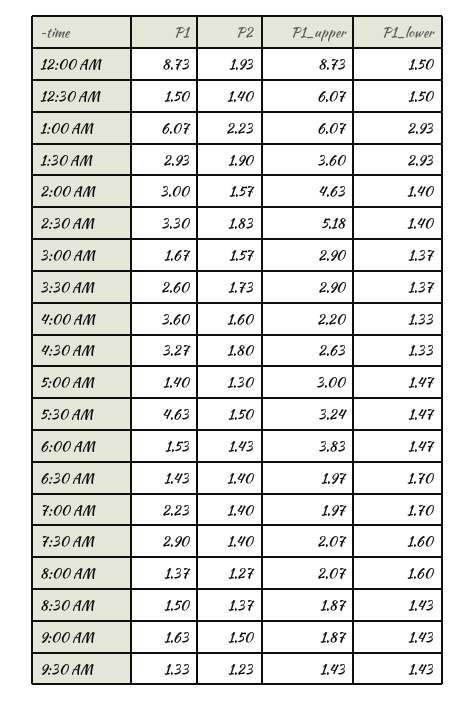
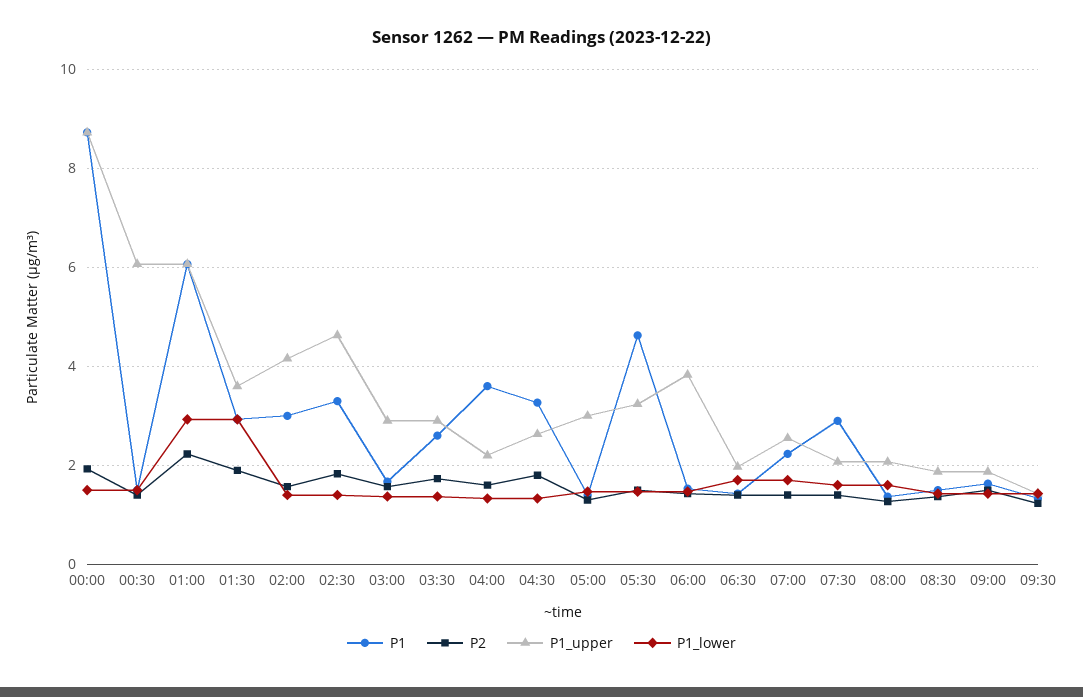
  {
    "P1": {
      "12:00 AM": 8.73,
      "12:30 AM": 1.5,
      "1:00 AM": 6.07,
      "1:30 AM": 2.93,
      "2:00 AM": 3,
      "2:30 AM": 3.3,
      "3:00 AM": 1.67,
      "3:30 AM": 2.6,
      "4:00 AM": 3.6,
      "4:30 AM": 3.27,
      "5:00 AM": 1.4,
      "5:30 AM": 4.63,
      "6:00 AM": 1.53,
      "6:30 AM": 1.43,
      "7:00 AM": 2.23,
      "7:30 AM": 2.9,
      "8:00 AM": 1.37,
      "8:30 AM": 1.5,
      "9:00 AM": 1.63,
      "9:30 AM": 1.33
    },
    "P2": {
      "12:00 AM": 1.93,
      "12:30 AM": 1.4,
      "1:00 AM": 2.23,
      "1:30 AM": 1.9,
      "2:00 AM": 1.57,
      "2:30 AM": 1.83,
      "3:00 AM": 1.57,
      "3:30 AM": 1.73,
      "4:00 AM": 1.6,
      "4:30 AM": 1.8,
      "5:00 AM": 1.3,
      "5:30 AM": 1.5,
      "6:00 AM": 1.43,
      "6:30 AM": 1.4,
      "7:00 AM": 1.4,
      "7:30 AM": 1.4,
      "8:00 AM": 1.27,
      "8:30 AM": 1.37,
      "9:00 AM": 1.5,
      "9:30 AM": 1.23
    },
    "P1_upper": {
      "12:00 AM": 8.73,
      "12:30 AM": 6.07,
      "1:00 AM": 6.07,
      "1:30 AM": 3.6,
-     "2:00 AM": 4.63,
+     "2:00 AM": 4.2,
-     "2:30 AM": 5.18,
+     "2:30 AM": 4.6,
      "3:00 AM": 2.9,
      "3:30 AM": 2.9,
      "4:00 AM": 2.2,
      "4:30 AM": 2.63,
      "5:00 AM": 3,
      "5:30 AM": 3.24,
      "6:00 AM": 3.83,
      "6:30 AM": 1.97,
-     "7:00 AM": 1.97,
+     "7:00 AM": 2.6,
      "7:30 AM": 2.07,
      "8:00 AM": 2.07,
      "8:30 AM": 1.87,
      "9:00 AM": 1.87,
      "9:30 AM": 1.43
    },
    "P1_lower": {
      "12:00 AM": 1.5,
      "12:30 AM": 1.5,
      "1:00 AM": 2.93,
      "1:30 AM": 2.93,
      "2:00 AM": 1.4,
      "2:30 AM": 1.4,
      "3:00 AM": 1.37,
      "3:30 AM": 1.37,
      "4:00 AM": 1.33,
      "4:30 AM": 1.33,
      "5:00 AM": 1.47,
      "5:30 AM": 1.47,
      "6:00 AM": 1.47,
      "6:30 AM": 1.7,
      "7:00 AM": 1.7,
      "7:30 AM": 1.6,
      "8:00 AM": 1.6,
      "8:30 AM": 1.43,
      "9:00 AM": 1.43,
      "9:30 AM": 1.43
    }
  }

